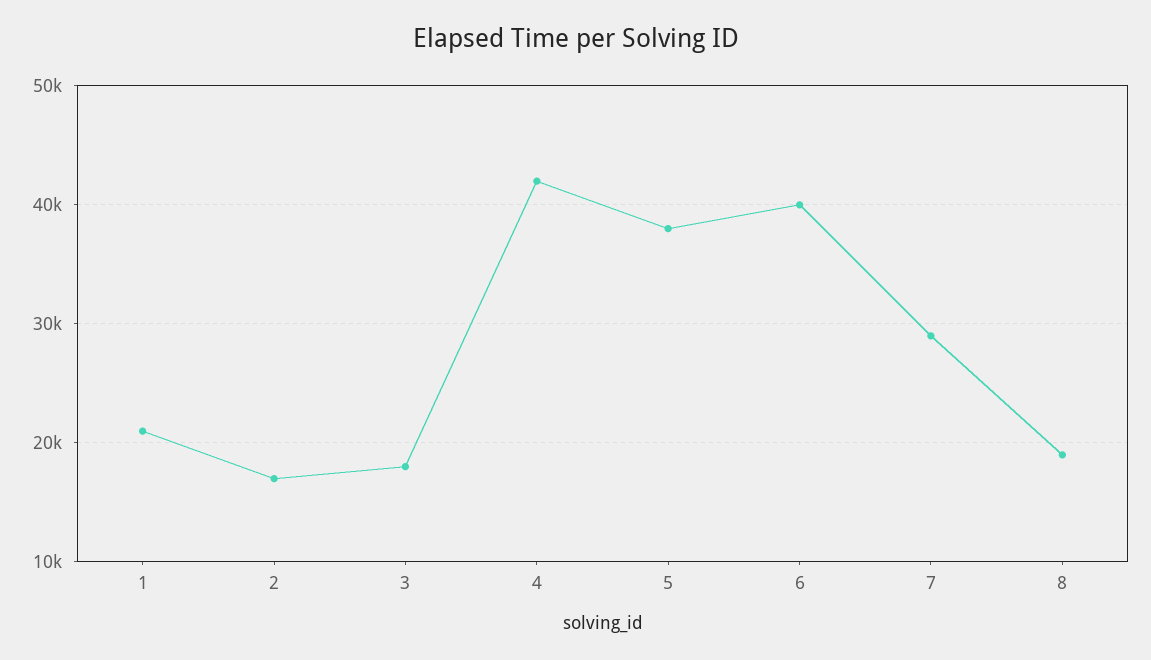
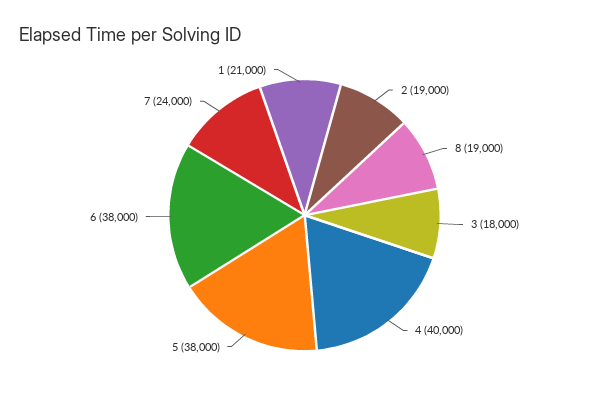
  {
    "1": 21000,
-   "2": 17000,
+   "2": 19000,
    "3": 18000,
-   "4": 42000,
+   "4": 40000,
    "5": 38000,
-   "6": 40000,
+   "6": 38000,
-   "7": 29000,
+   "7": 24000,
    "8": 19000
  }

